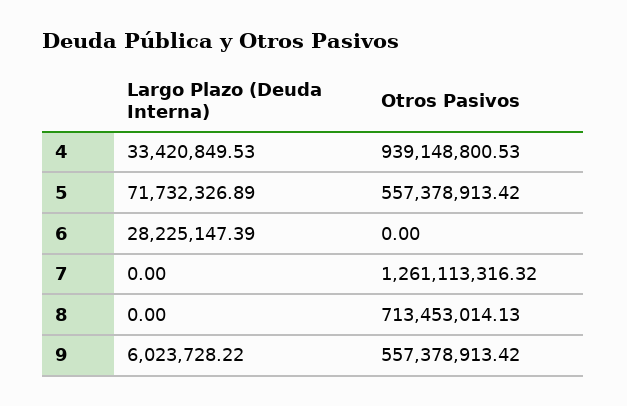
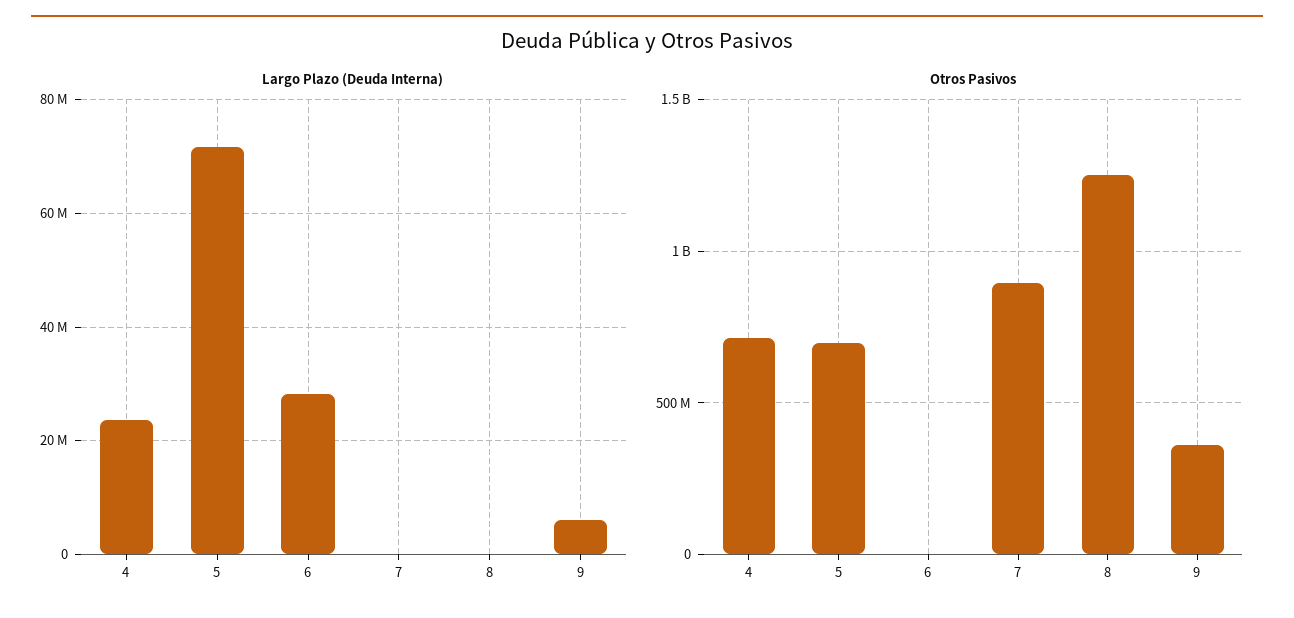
  {
    "Largo Plazo (Deuda Interna)": {
-     "4": 33420849.53,
+     "4": 24000000,
      "5": 71732326.89,
      "6": 28225147.39,
      "7": 0,
      "8": 0,
      "9": 6023728.22
    },
    "Otros Pasivos": {
-     "4": 939148800.53,
+     "4": 700000000,
-     "5": 557378913.42,
+     "5": 700000000,
      "6": 0,
-     "7": 1261113316.32,
+     "7": 900000000,
-     "8": 713453014.13,
+     "8": 1250000000,
-     "9": 557378913.42
+     "9": 350000000
    }
  }

